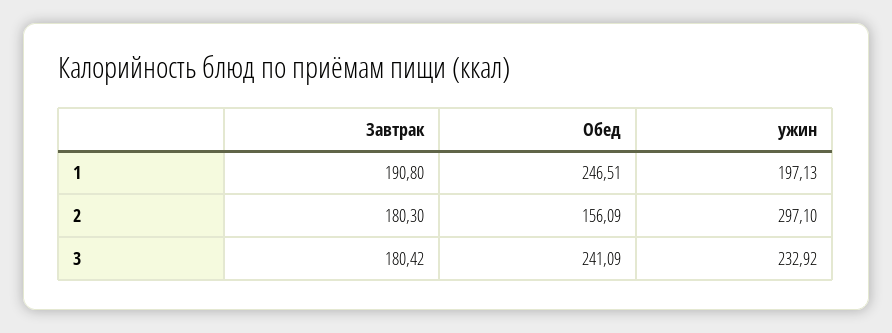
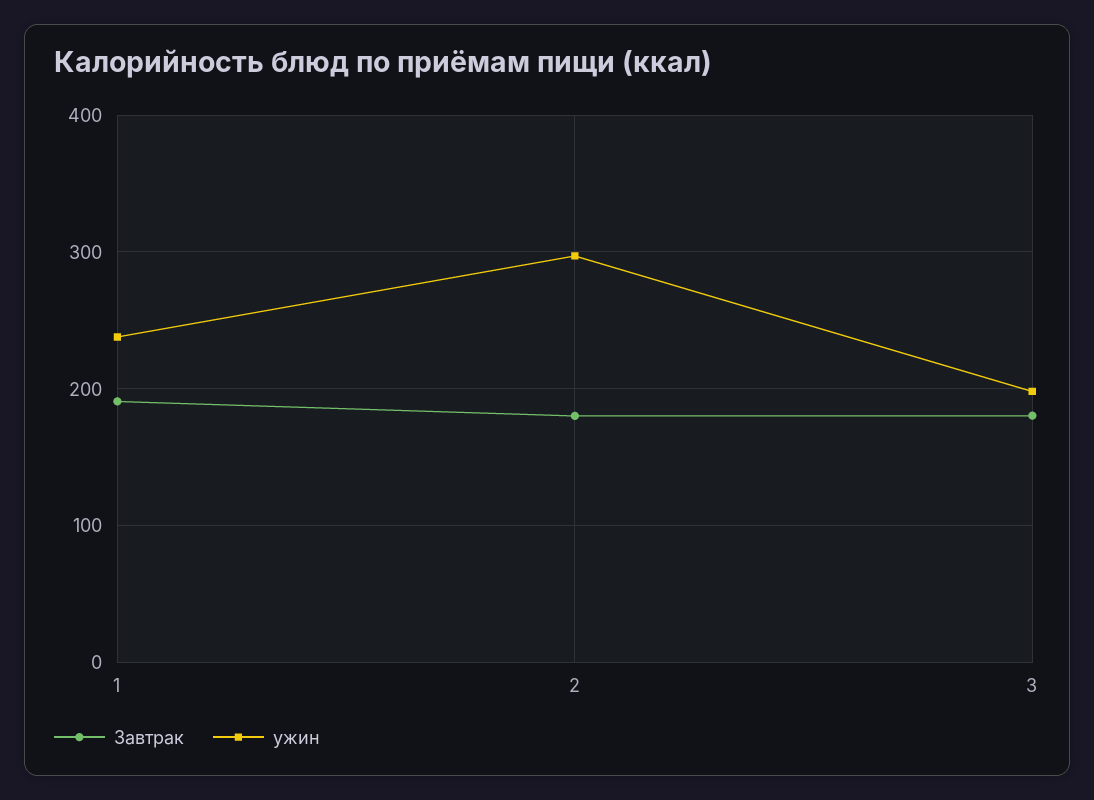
  {
    "Завтрак": {
      "1": 190.8,
      "2": 180.3,
      "3": 180.42
    },
-   "Обед": {
-     "1": 246.51,
-     "2": 156.09,
-     "3": 241.09
-   },
    "ужин": {
-     "1": 197.13,
+     "1": 240,
      "2": 297.1,
-     "3": 232.92
+     "3": 200
    }
  }

